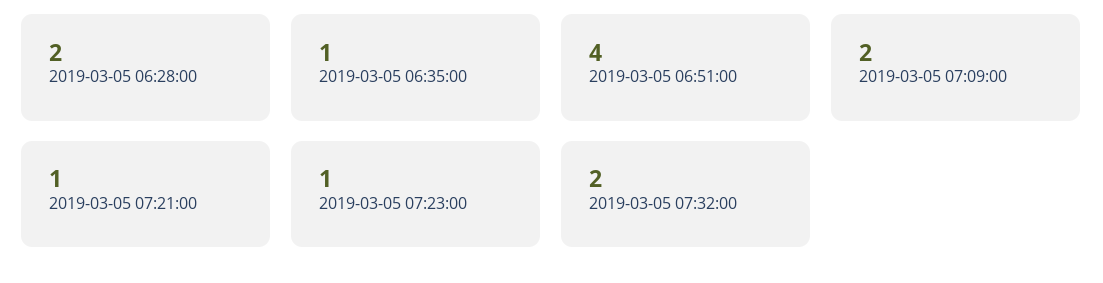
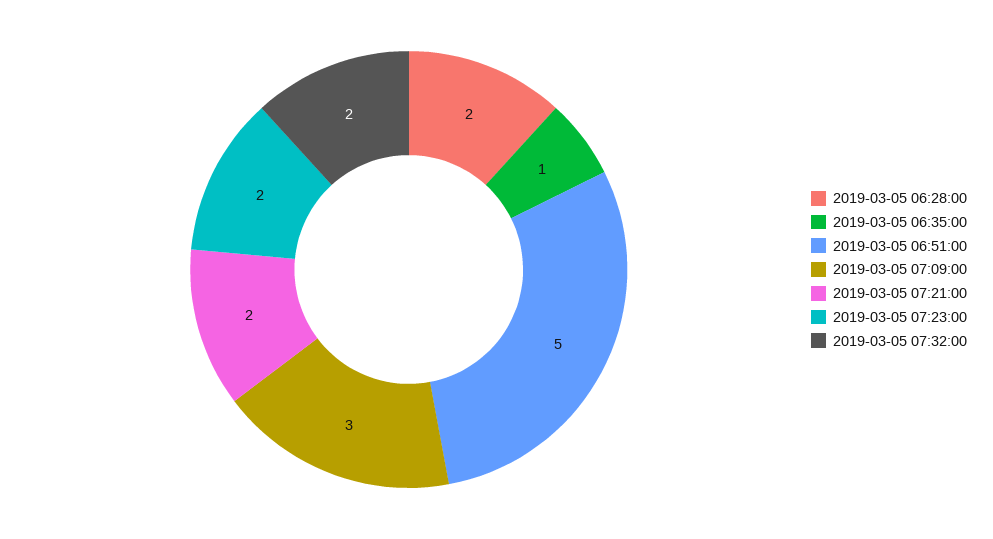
  {
    "2019-03-05 06:28:00": 2,
    "2019-03-05 06:35:00": 1,
-   "2019-03-05 06:51:00": 4,
+   "2019-03-05 06:51:00": 5,
-   "2019-03-05 07:09:00": 2,
+   "2019-03-05 07:09:00": 3,
-   "2019-03-05 07:21:00": 1,
+   "2019-03-05 07:21:00": 2,
-   "2019-03-05 07:23:00": 1,
+   "2019-03-05 07:23:00": 2,
    "2019-03-05 07:32:00": 2
  }

